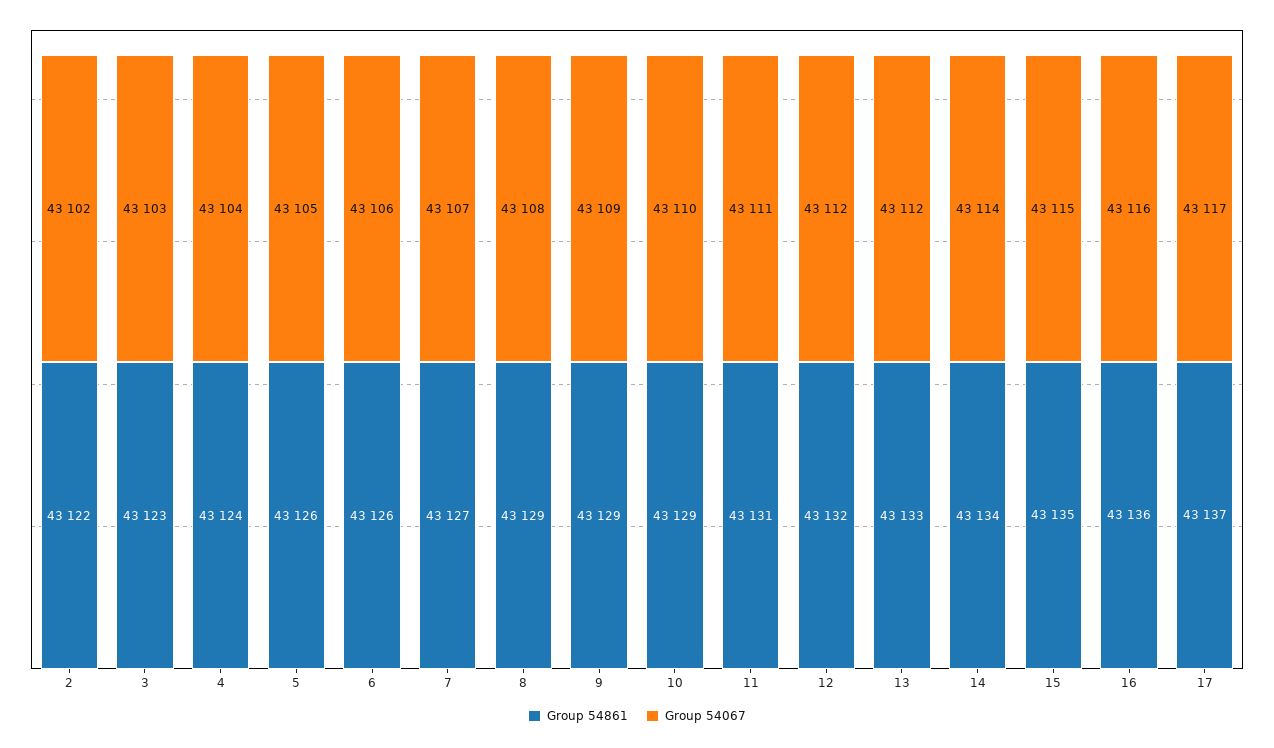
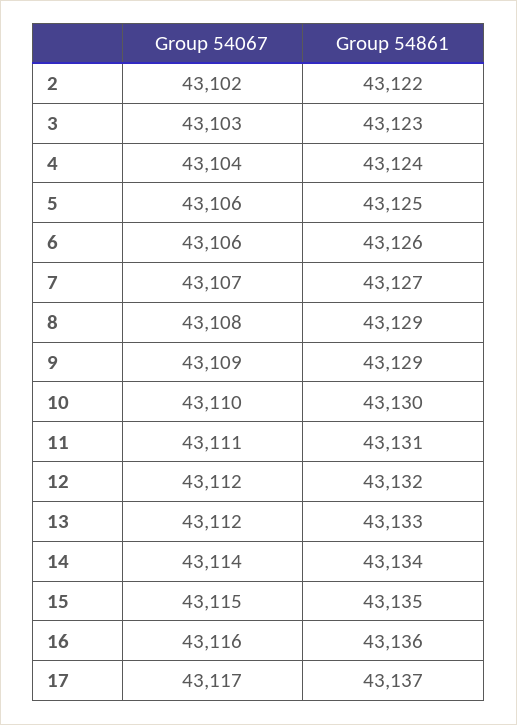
  {
    "Group 54861": {
      "2": 43122,
      "3": 43123,
      "4": 43124,
-     "5": 43126,
+     "5": 43125,
      "6": 43126,
      "7": 43127,
      "8": 43129,
      "9": 43129,
-     "10": 43129,
+     "10": 43130,
      "11": 43131,
      "12": 43132,
      "13": 43133,
      "14": 43134,
      "15": 43135,
      "16": 43136,
      "17": 43137
    },
    "Group 54067": {
      "2": 43102,
      "3": 43103,
      "4": 43104,
-     "5": 43105,
+     "5": 43106,
      "6": 43106,
      "7": 43107,
      "8": 43108,
      "9": 43109,
      "10": 43110,
      "11": 43111,
      "12": 43112,
      "13": 43112,
      "14": 43114,
      "15": 43115,
      "16": 43116,
      "17": 43117
    }
  }

